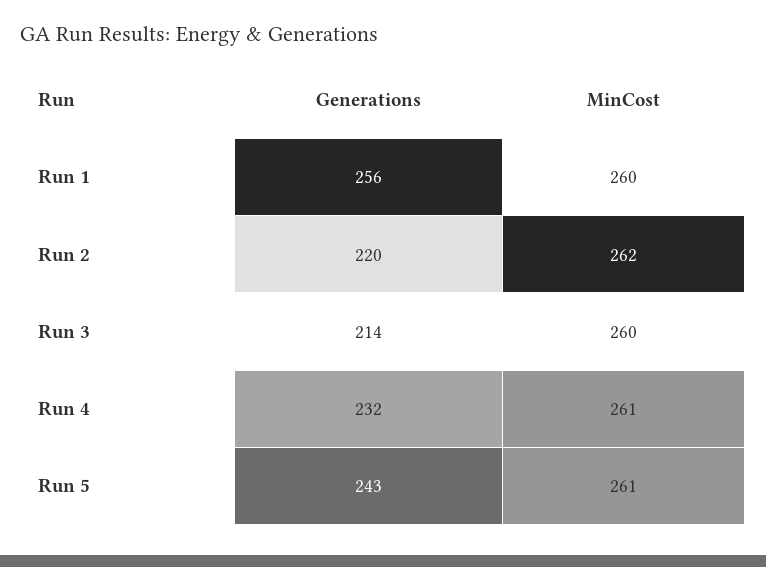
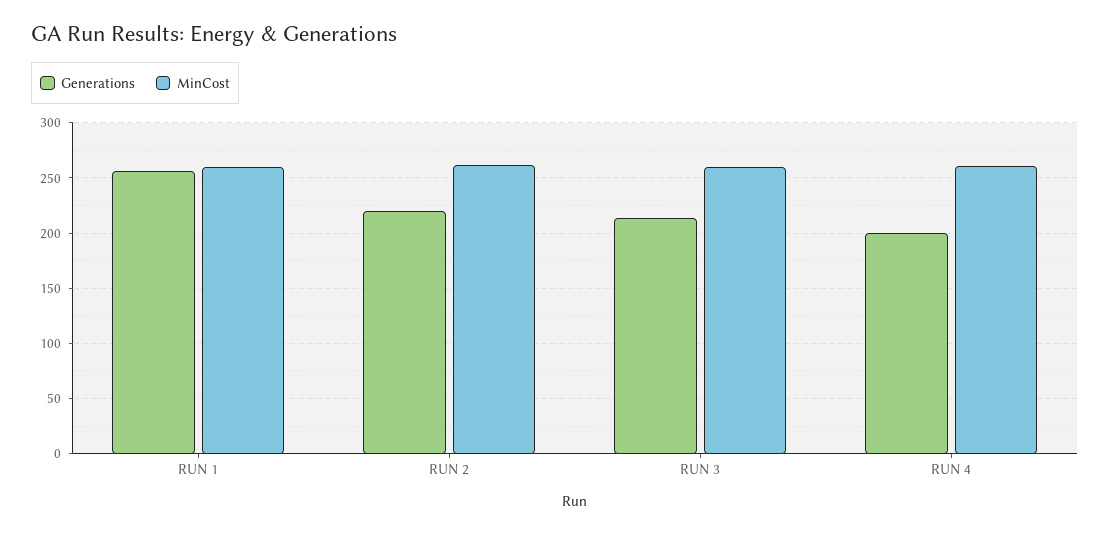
  {
    "Generations": {
      "Run 1": 256,
      "Run 2": 220,
      "Run 3": 214,
-     "Run 4": 232,
+     "Run 4": 200
-     "Run 5": 243
    },
    "MinCost": {
      "Run 1": 260,
      "Run 2": 262,
      "Run 3": 260,
-     "Run 4": 261,
+     "Run 4": 261
-     "Run 5": 261
    }
  }

